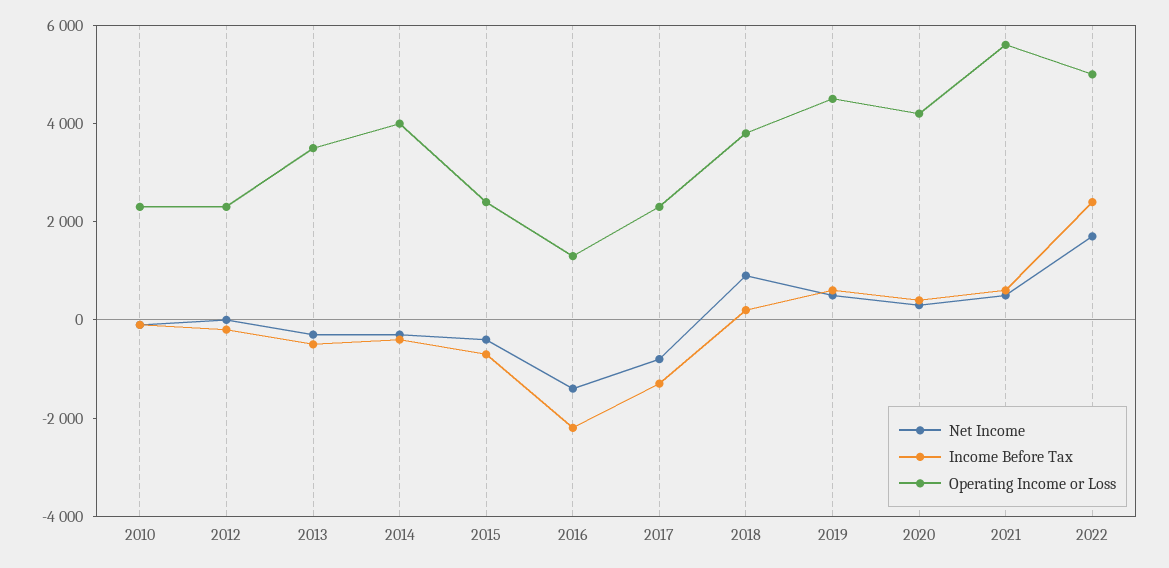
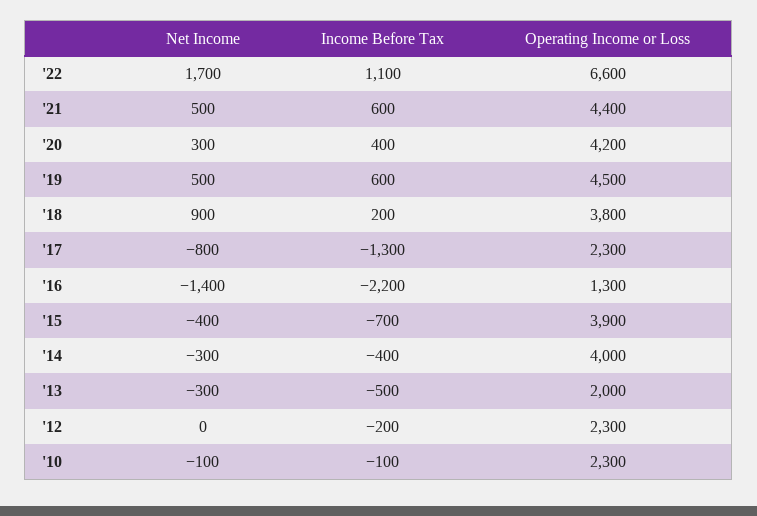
  {
    "Net Income": {
      "2010": -100,
      "2012": 0,
      "2013": -300,
      "2014": -300,
      "2015": -400,
      "2016": -1400,
      "2017": -800,
      "2018": 900,
      "2019": 500,
      "2020": 300,
      "2021": 500,
      "2022": 1700
    },
    "Income Before Tax": {
      "2010": -100,
      "2012": -200,
      "2013": -500,
      "2014": -400,
      "2015": -700,
      "2016": -2200,
      "2017": -1300,
      "2018": 200,
      "2019": 600,
      "2020": 400,
      "2021": 600,
-     "2022": 2500
+     "2022": 1100
    },
    "Operating Income or Loss": {
      "2010": 2300,
      "2012": 2300,
-     "2013": 3500,
+     "2013": 2000,
      "2014": 4000,
-     "2015": 2500,
+     "2015": 3900,
      "2016": 1300,
      "2017": 2300,
      "2018": 3800,
      "2019": 4500,
      "2020": 4200,
-     "2021": 5500,
+     "2021": 4400,
-     "2022": 5000
+     "2022": 6600
    }
  }

